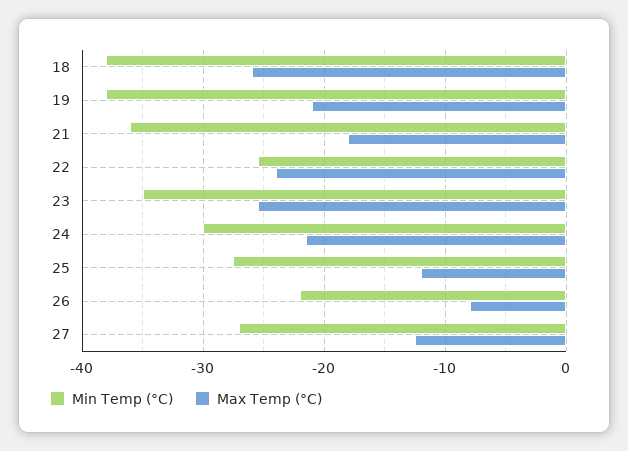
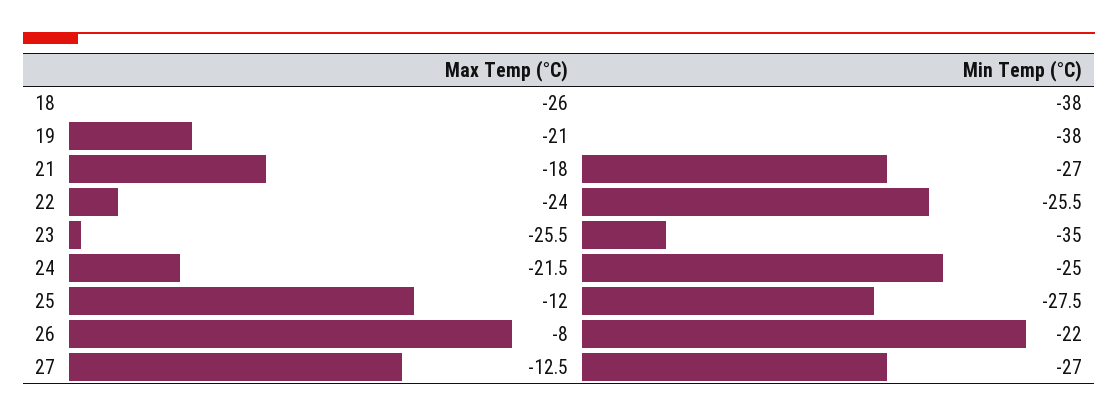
  {
    "Min Temp (°C)": {
      "18": -38,
      "19": -38,
-     "21": -36,
+     "21": -27,
      "22": -25.5,
      "23": -35,
-     "24": -30,
+     "24": -25,
      "25": -27.5,
      "26": -22,
      "27": -27
    },
    "Max Temp (°C)": {
      "18": -26,
      "19": -21,
      "21": -18,
      "22": -24,
      "23": -25.5,
      "24": -21.5,
      "25": -12,
      "26": -8,
      "27": -12.5
    }
  }

